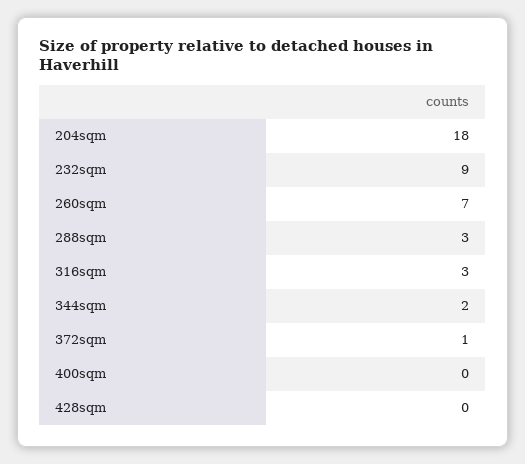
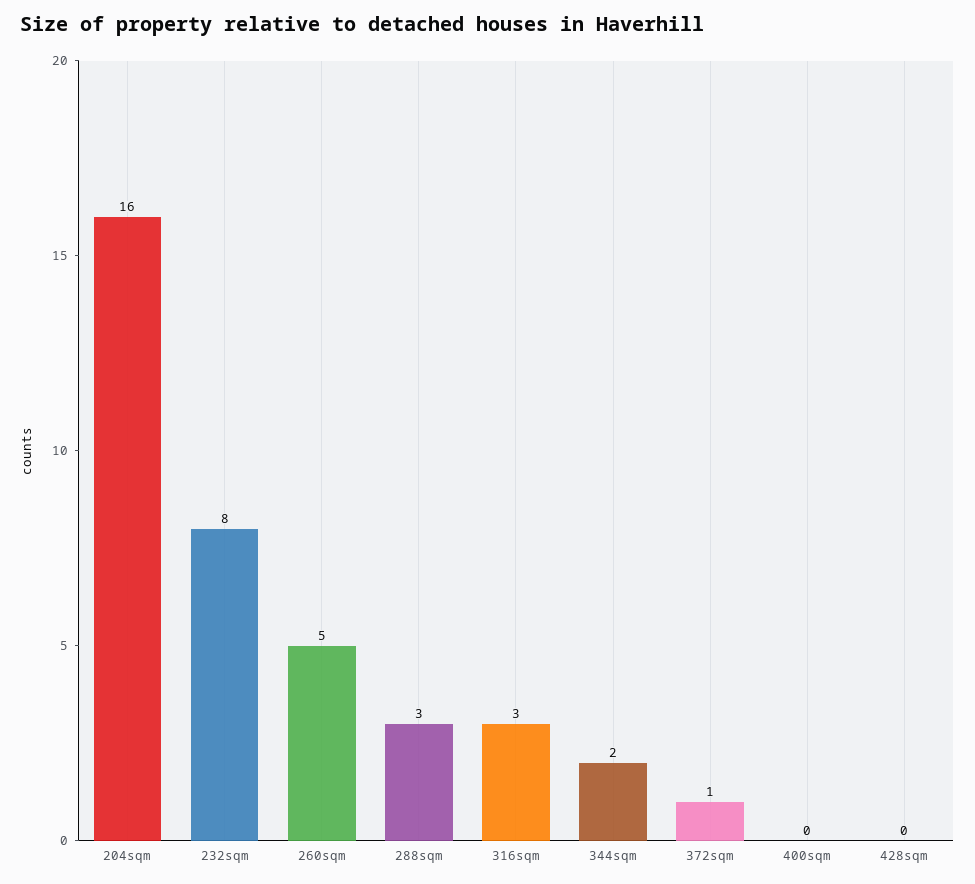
  {
-   "204sqm": 18,
+   "204sqm": 16,
-   "232sqm": 9,
+   "232sqm": 8,
-   "260sqm": 7,
+   "260sqm": 5,
    "288sqm": 3,
    "316sqm": 3,
    "344sqm": 2,
    "372sqm": 1,
    "400sqm": 0,
    "428sqm": 0
  }

